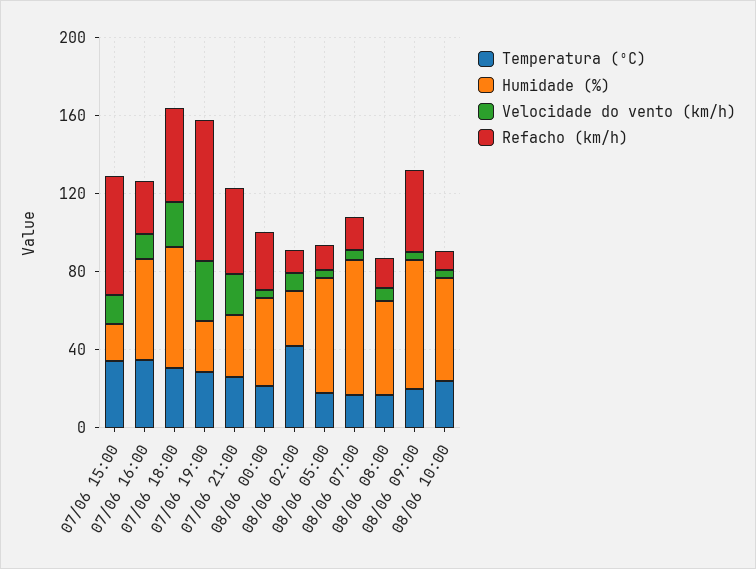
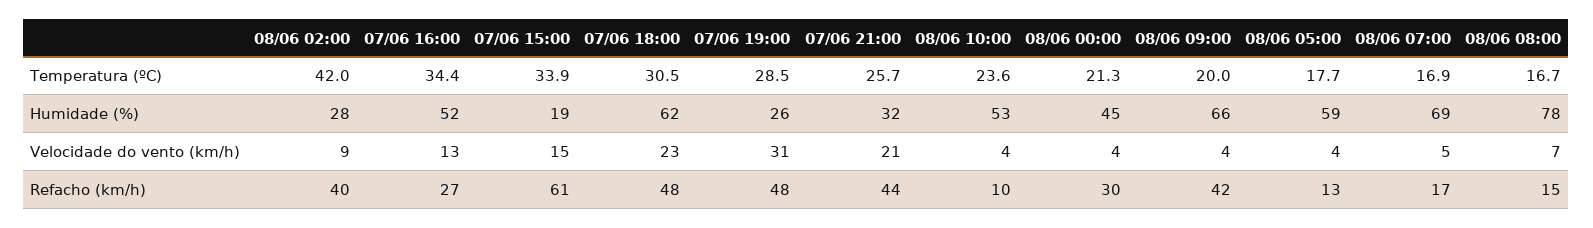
  {
    "Temperatura (ºC)": {
      "07/06 15:00": 33.9,
      "07/06 16:00": 34.4,
      "07/06 18:00": 30.5,
      "07/06 19:00": 28.5,
      "07/06 21:00": 25.7,
      "08/06 00:00": 21.3,
      "08/06 02:00": 42,
      "08/06 05:00": 17.7,
      "08/06 07:00": 16.9,
      "08/06 08:00": 16.7,
      "08/06 09:00": 20,
      "08/06 10:00": 23.6
    },
    "Humidade (%)": {
      "07/06 15:00": 19,
      "07/06 16:00": 52,
      "07/06 18:00": 62,
      "07/06 19:00": 26,
      "07/06 21:00": 32,
      "08/06 00:00": 45,
      "08/06 02:00": 28,
      "08/06 05:00": 59,
      "08/06 07:00": 69,
-     "08/06 08:00": 50,
+     "08/06 08:00": 78,
      "08/06 09:00": 66,
      "08/06 10:00": 53
    },
    "Velocidade do vento (km/h)": {
      "07/06 15:00": 15,
      "07/06 16:00": 13,
      "07/06 18:00": 23,
      "07/06 19:00": 31,
      "07/06 21:00": 21,
      "08/06 00:00": 4,
      "08/06 02:00": 9,
      "08/06 05:00": 4,
      "08/06 07:00": 5,
      "08/06 08:00": 7,
      "08/06 09:00": 4,
      "08/06 10:00": 4
    },
    "Refacho (km/h)": {
      "07/06 15:00": 61,
      "07/06 16:00": 27,
      "07/06 18:00": 48,
-     "07/06 19:00": 70,
+     "07/06 19:00": 48,
      "07/06 21:00": 44,
      "08/06 00:00": 30,
-     "08/06 02:00": 10,
+     "08/06 02:00": 40,
      "08/06 05:00": 13,
      "08/06 07:00": 17,
      "08/06 08:00": 15,
      "08/06 09:00": 42,
      "08/06 10:00": 10
    }
  }

